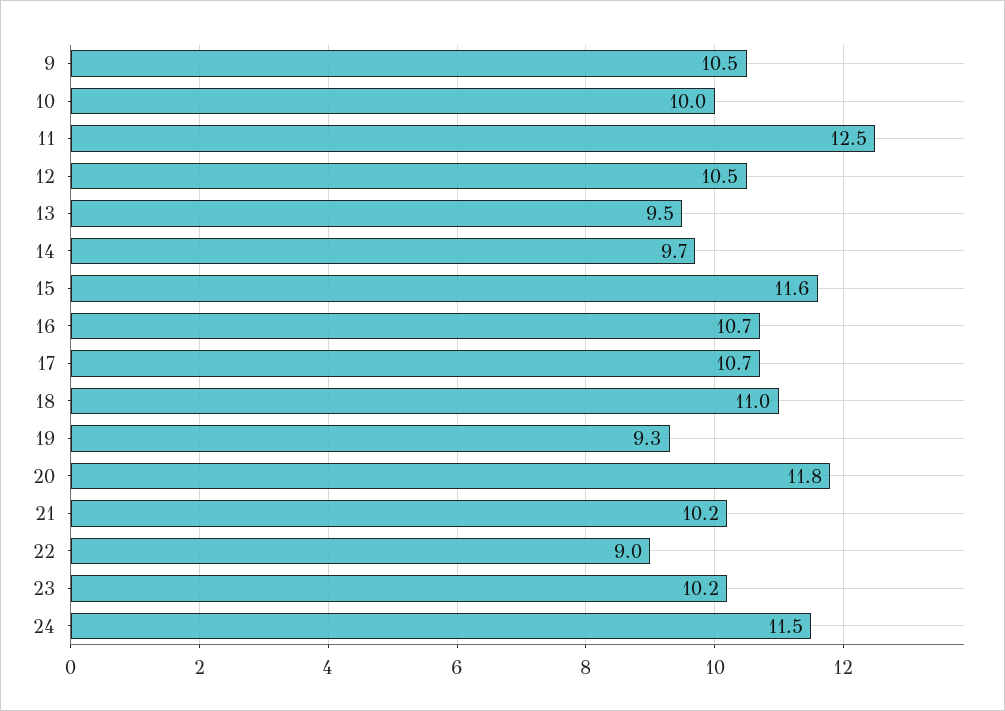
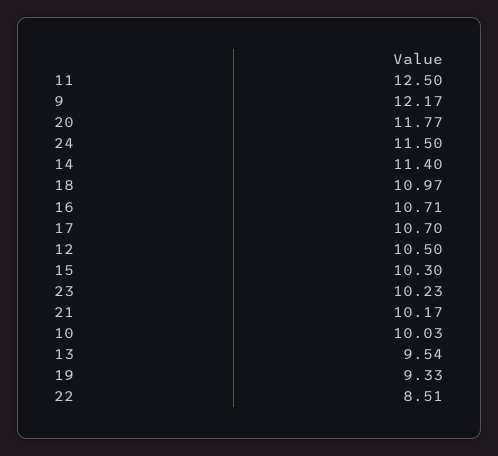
  {
-   "9": 10.5,
+   "9": 12.17,
    "10": 10.03,
    "11": 12.5,
    "12": 10.5,
    "13": 9.54,
-   "14": 9.7,
+   "14": 11.4,
-   "15": 11.6,
+   "15": 10.3,
    "16": 10.71,
    "17": 10.7,
    "18": 10.97,
    "19": 9.33,
    "20": 11.77,
    "21": 10.17,
-   "22": 9,
+   "22": 8.51,
    "23": 10.23,
    "24": 11.5
  }

